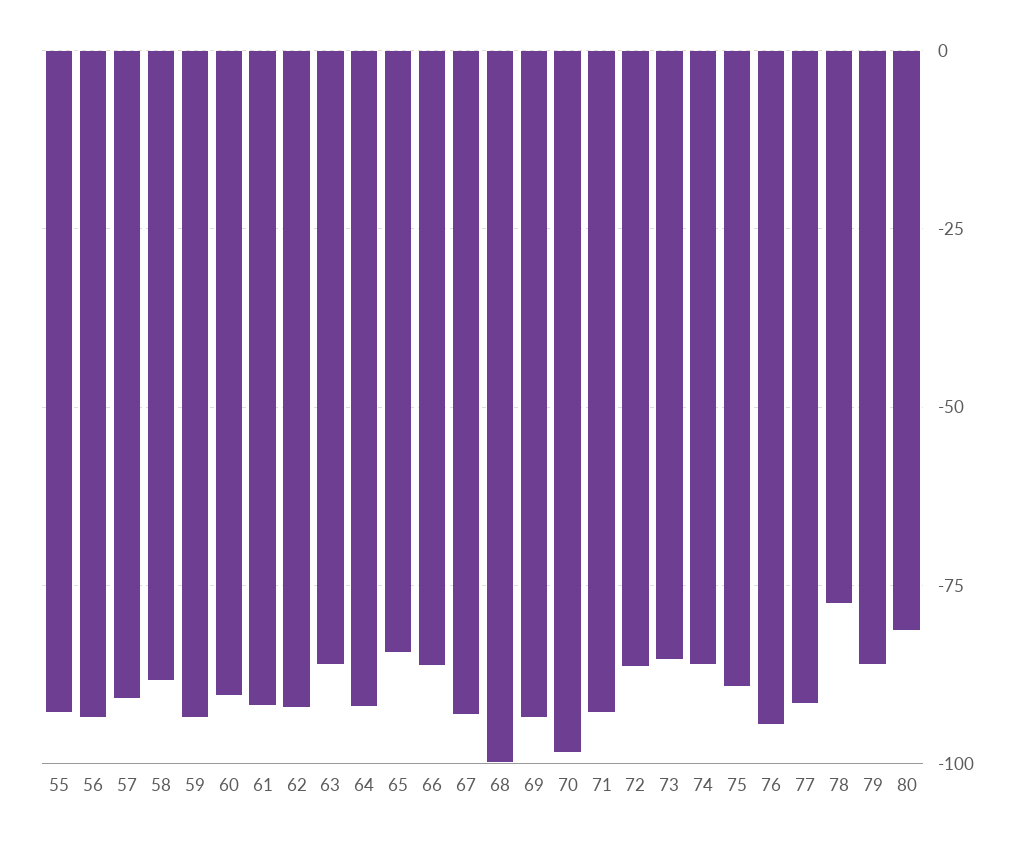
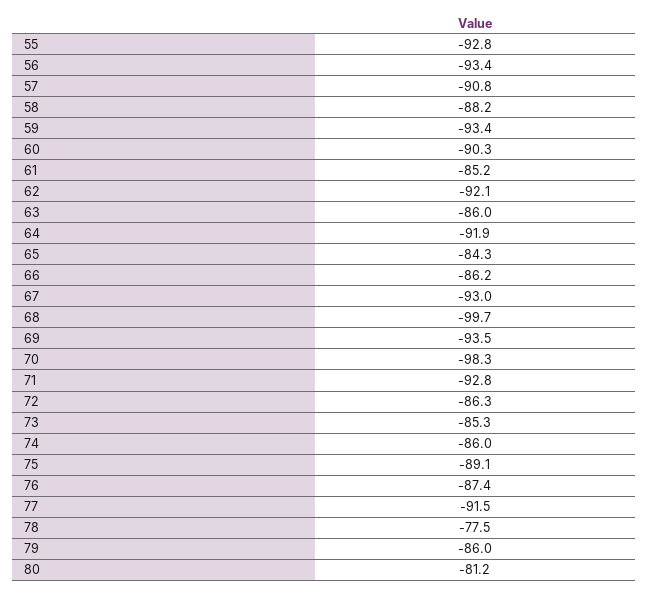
  {
    "55": -92.8,
    "56": -93.4,
    "57": -90.8,
    "58": -88.2,
    "59": -93.4,
    "60": -90.3,
-   "61": -92.5,
+   "61": -85.2,
    "62": -92.1,
    "63": -86,
    "64": -91.9,
    "65": -84.3,
    "66": -86.2,
    "67": -93,
    "68": -99.7,
    "69": -93.5,
    "70": -98.3,
    "71": -92.8,
    "72": -86.3,
    "73": -85.3,
    "74": -86,
    "75": -89.1,
-   "76": -95,
+   "76": -87.4,
    "77": -91.5,
    "78": -77.5,
    "79": -86,
    "80": -81.2
  }

